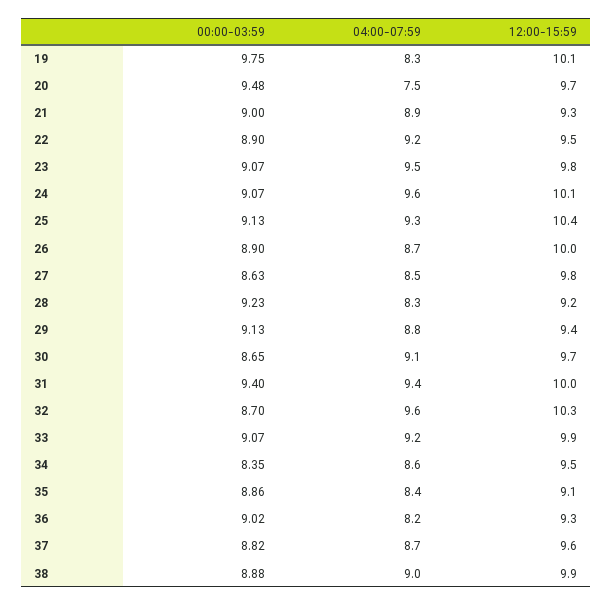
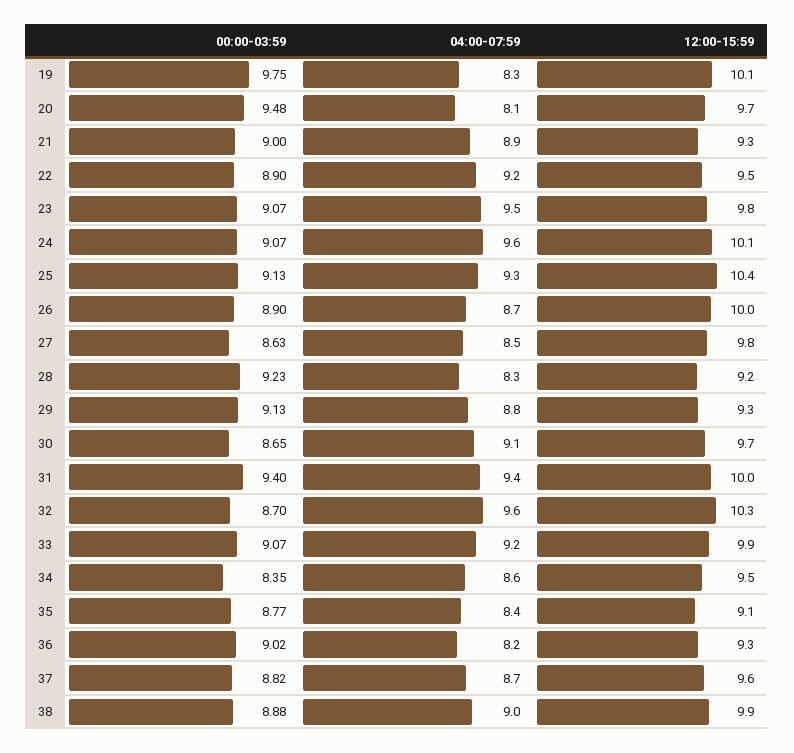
  {
    "00:00-03:59": {
      "19": 9.75,
      "20": 9.48,
      "21": 9,
      "22": 8.9,
      "23": 9.07,
      "24": 9.07,
      "25": 9.13,
      "26": 8.9,
      "27": 8.63,
      "28": 9.23,
      "29": 9.13,
      "30": 8.65,
      "31": 9.4,
      "32": 8.7,
      "33": 9.07,
      "34": 8.35,
-     "35": 8.86,
+     "35": 8.77,
      "36": 9.02,
      "37": 8.82,
      "38": 8.88
    },
    "04:00-07:59": {
      "19": 8.3,
-     "20": 7.5,
+     "20": 8.1,
      "21": 8.9,
      "22": 9.2,
      "23": 9.5,
      "24": 9.6,
      "25": 9.3,
      "26": 8.7,
      "27": 8.5,
      "28": 8.3,
      "29": 8.8,
      "30": 9.1,
      "31": 9.4,
      "32": 9.6,
      "33": 9.2,
      "34": 8.6,
      "35": 8.4,
      "36": 8.2,
      "37": 8.7,
      "38": 9
    },
    "12:00-15:59": {
      "19": 10.1,
      "20": 9.7,
      "21": 9.3,
      "22": 9.5,
      "23": 9.8,
      "24": 10.1,
      "25": 10.4,
      "26": 10,
      "27": 9.8,
      "28": 9.2,
-     "29": 9.4,
+     "29": 9.3,
      "30": 9.7,
      "31": 10,
      "32": 10.3,
      "33": 9.9,
      "34": 9.5,
      "35": 9.1,
      "36": 9.3,
      "37": 9.6,
      "38": 9.9
    }
  }

